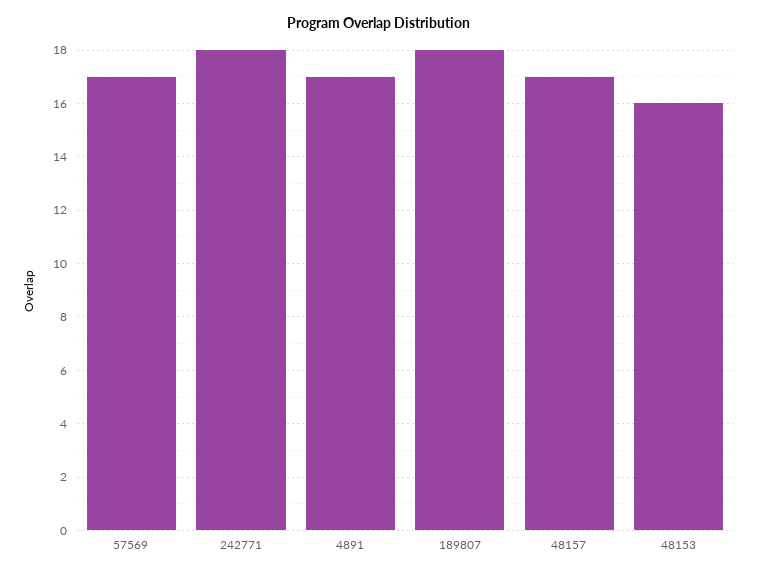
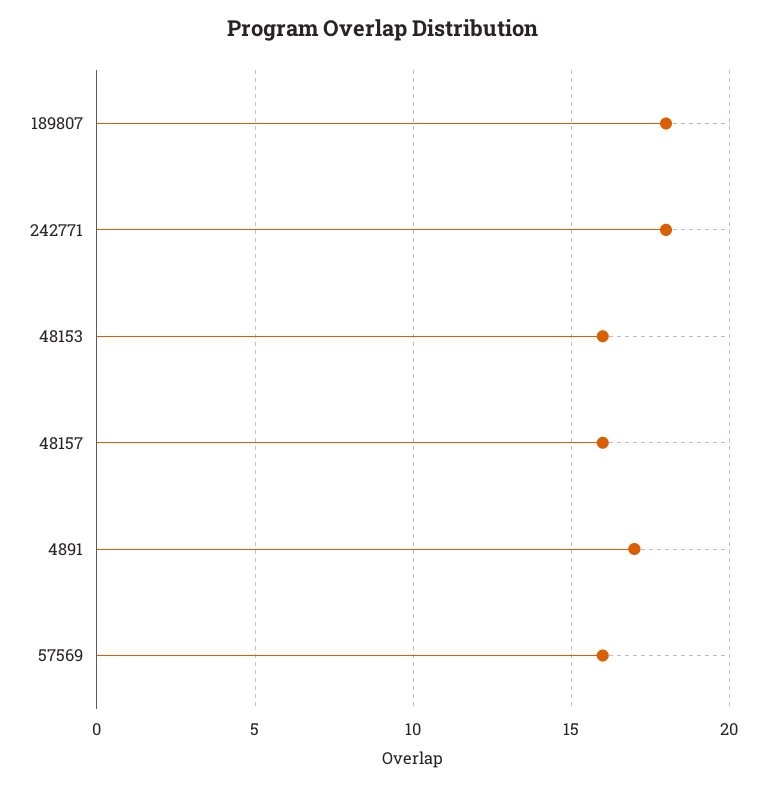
  {
-   "57569": 17,
+   "57569": 16,
    "242771": 18,
    "4891": 17,
    "189807": 18,
-   "48157": 17,
+   "48157": 16,
    "48153": 16
  }

